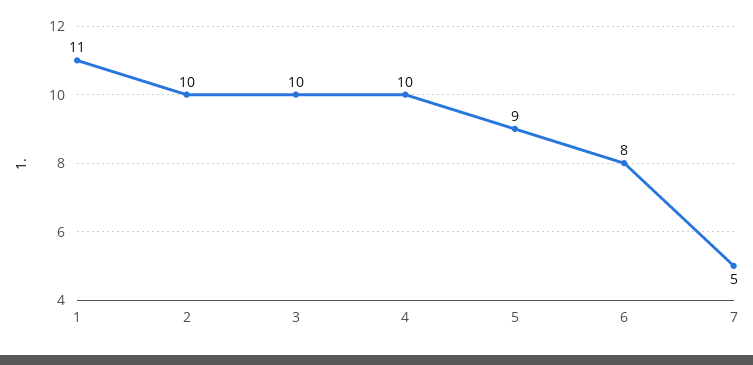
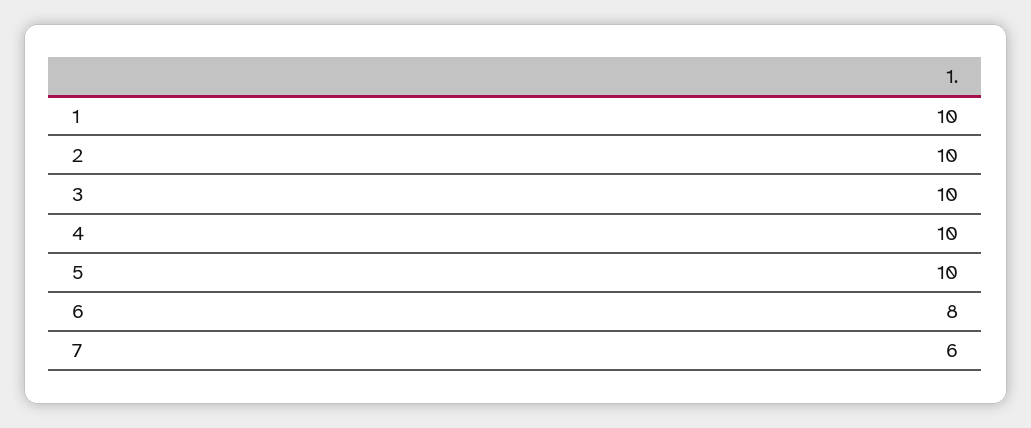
  {
-   "1": 11,
+   "1": 10,
    "2": 10,
    "3": 10,
    "4": 10,
-   "5": 9,
+   "5": 10,
    "6": 8,
-   "7": 5
+   "7": 6
  }

